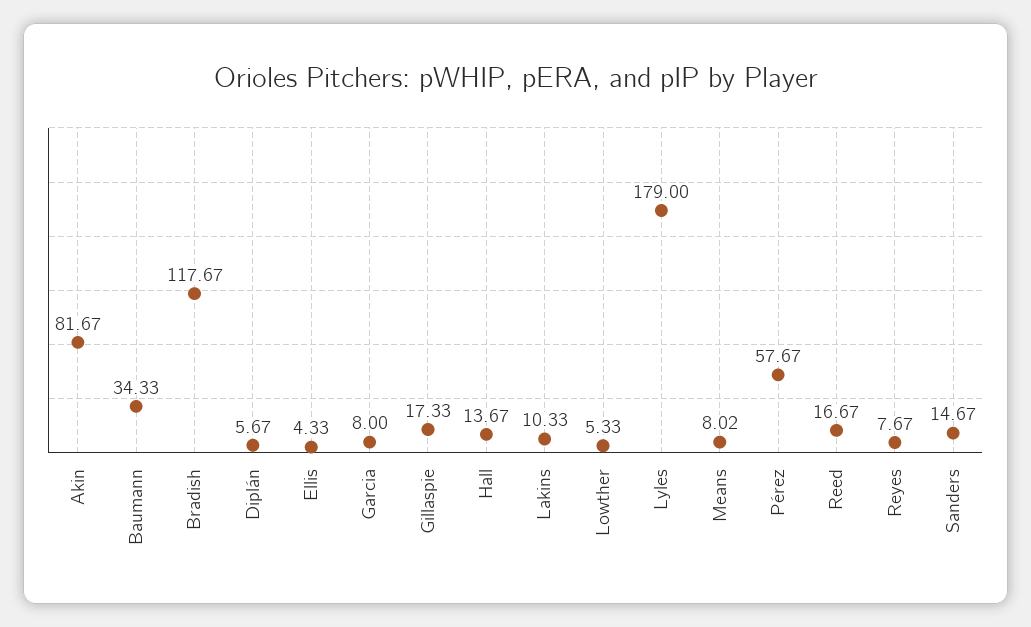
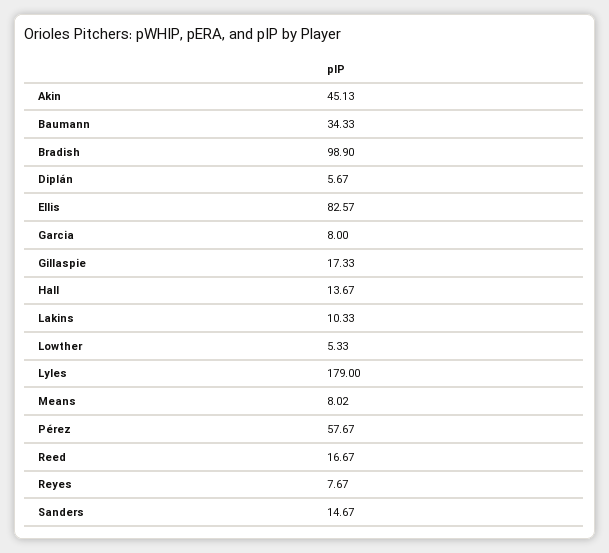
  {
-   "Akin": 81.67,
+   "Akin": 45.13,
    "Baumann": 34.33,
-   "Bradish": 117.67,
+   "Bradish": 98.9,
    "Diplán": 5.67,
-   "Ellis": 4.33,
+   "Ellis": 82.57,
    "Garcia": 8,
    "Gillaspie": 17.33,
    "Hall": 13.67,
    "Lakins": 10.33,
    "Lowther": 5.33,
    "Lyles": 179,
    "Means": 8.02,
    "Pérez": 57.67,
    "Reed": 16.67,
    "Reyes": 7.67,
    "Sanders": 14.67
  }

